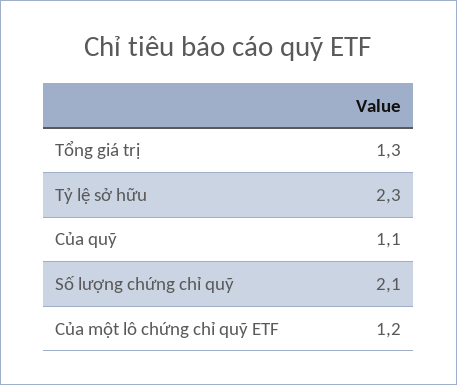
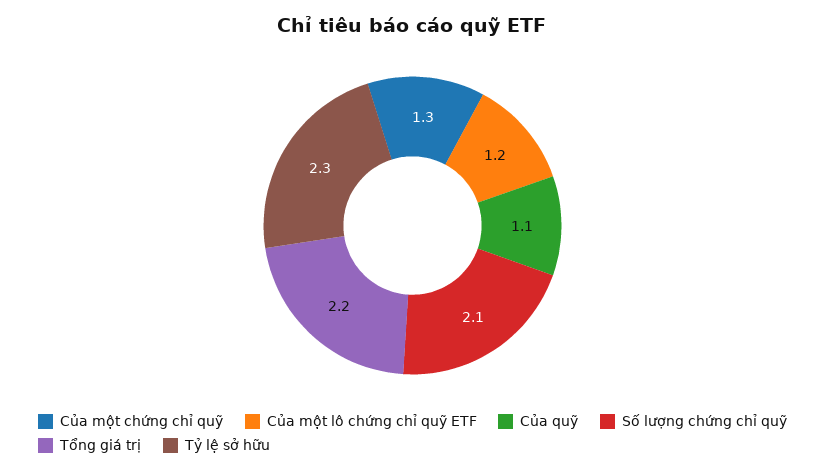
  {
-   "Tổng giá trị": 1.3,
+   "Tổng giá trị": 2.2,
    "Tỷ lệ sở hữu": 2.3,
    "Của quỹ": 1.1,
    "Số lượng chứng chỉ quỹ": 2.1,
-   "Của một lô chứng chỉ quỹ ETF": 1.2
+   "Của một lô chứng chỉ quỹ ETF": 1.2,
+   "Của một chứng chỉ quỹ": 1.3
  }

